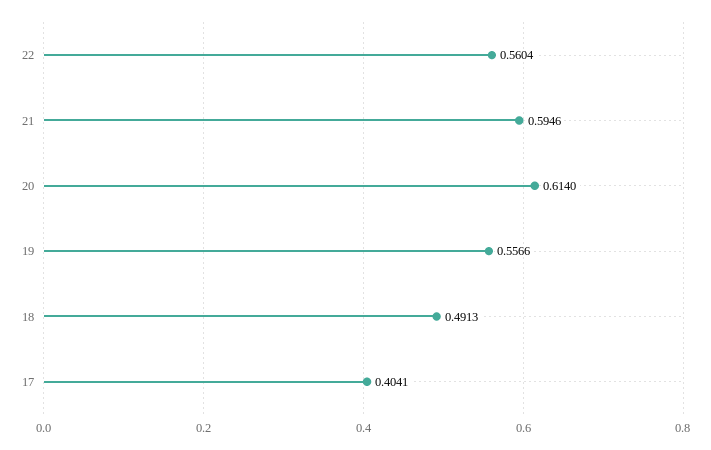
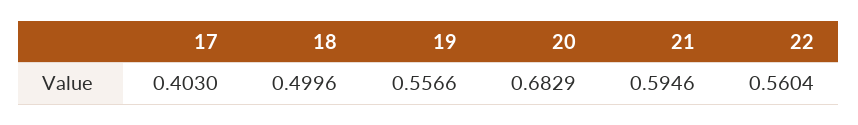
  {
    "22": 0.5604,
    "21": 0.5946,
-   "20": 0.614,
+   "20": 0.6829,
    "19": 0.5566,
-   "18": 0.4913,
+   "18": 0.4996,
-   "17": 0.4041
+   "17": 0.403
  }

